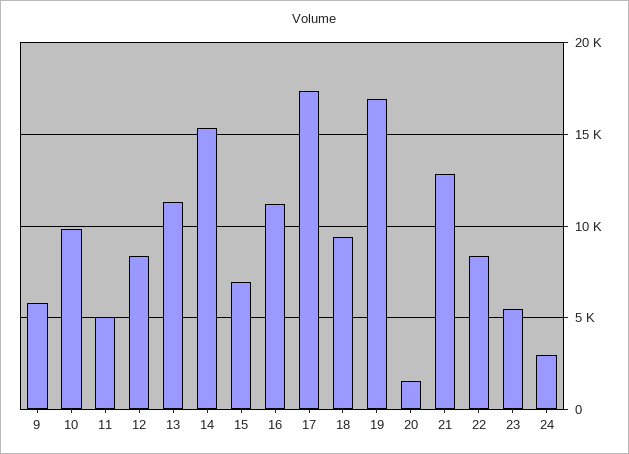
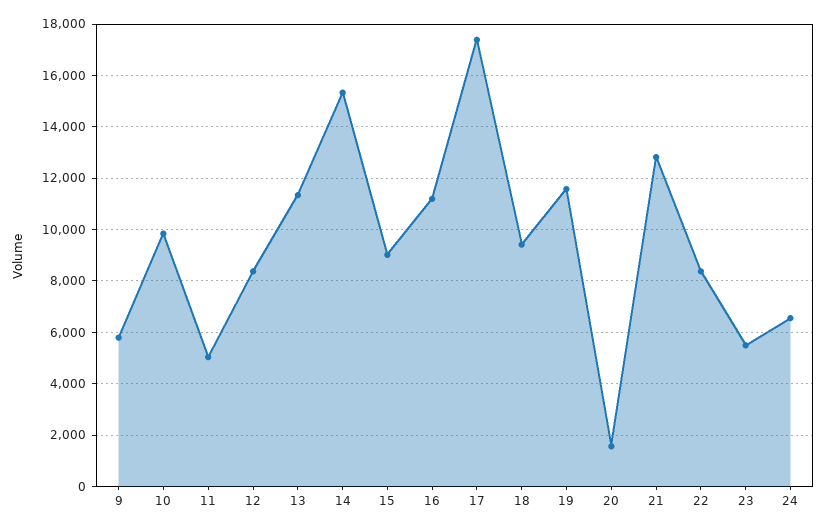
  {
    "9": 5750,
    "10": 9750,
    "11": 5000,
    "12": 8500,
    "13": 11250,
    "14": 15250,
-   "15": 7000,
+   "15": 9000,
    "16": 11250,
    "17": 17500,
    "18": 9500,
-   "19": 17000,
+   "19": 11500,
    "20": 1500,
    "21": 12750,
    "22": 8250,
    "23": 5500,
-   "24": 3000
+   "24": 6500
  }

